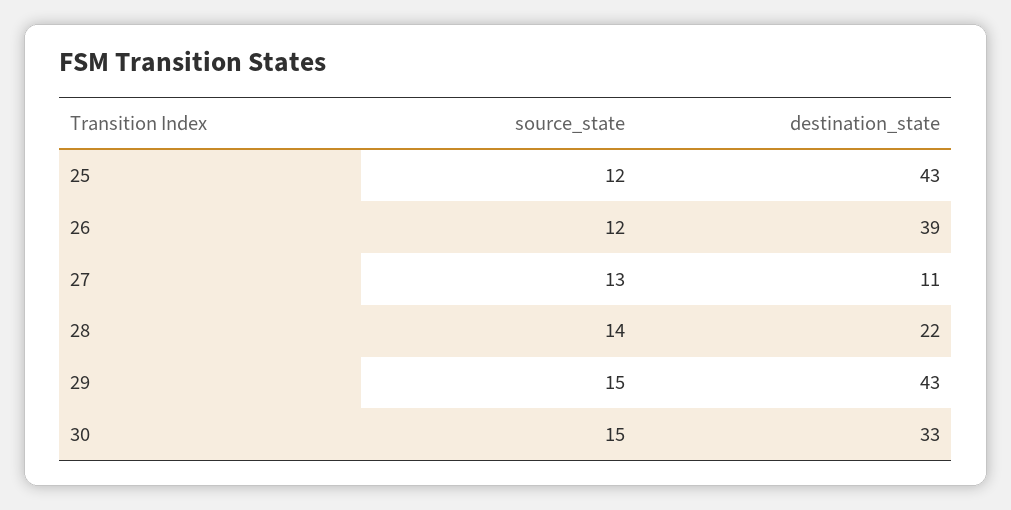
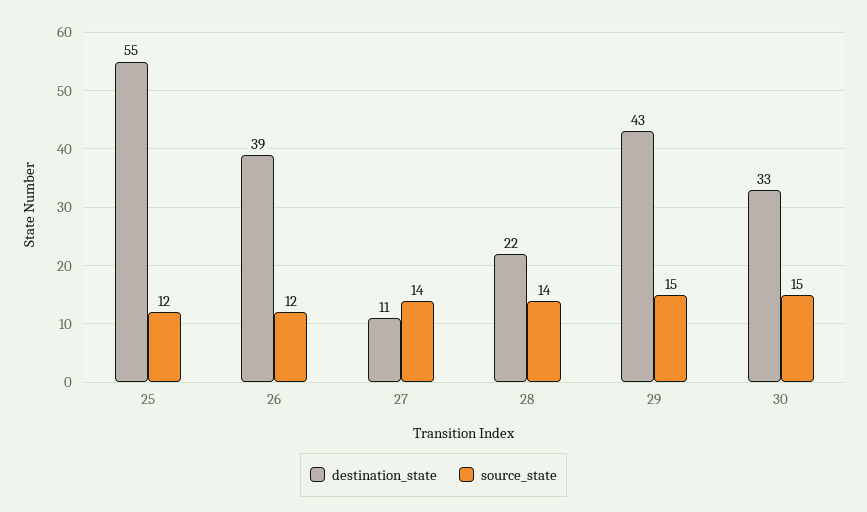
  {
    "source_state": {
      "25": 12,
      "26": 12,
-     "27": 13,
+     "27": 14,
      "28": 14,
      "29": 15,
      "30": 15
    },
    "destination_state": {
-     "25": 43,
+     "25": 55,
      "26": 39,
      "27": 11,
      "28": 22,
      "29": 43,
      "30": 33
    }
  }

